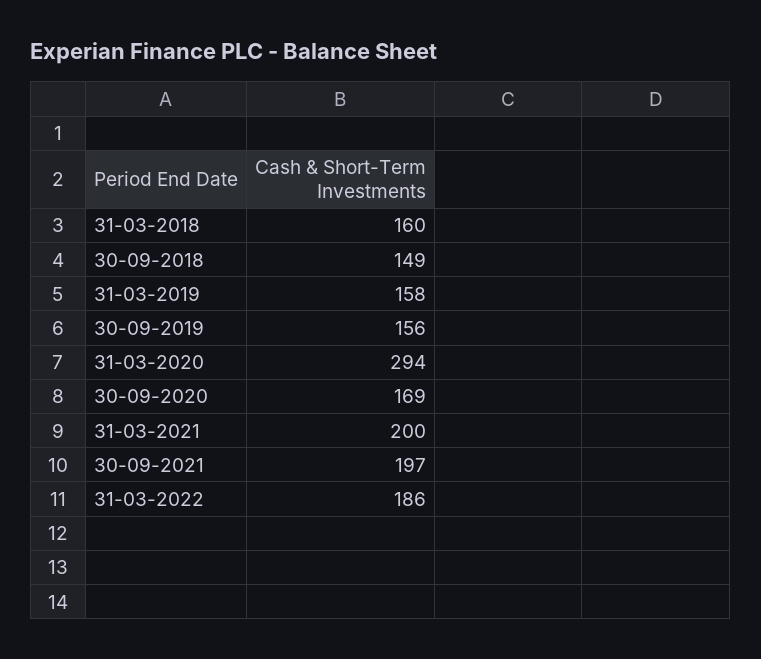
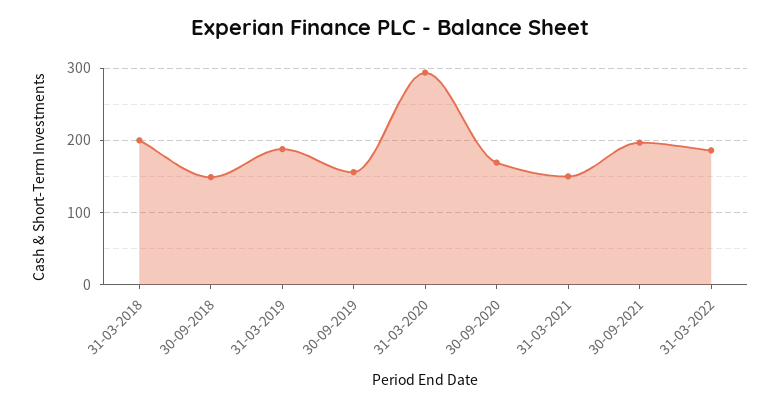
  {
-   "31-03-2018": 160,
+   "31-03-2018": 200,
    "30-09-2018": 149,
-   "31-03-2019": 158,
+   "31-03-2019": 190,
    "30-09-2019": 156,
    "31-03-2020": 294,
    "30-09-2020": 169,
-   "31-03-2021": 200,
+   "31-03-2021": 150,
    "30-09-2021": 197,
    "31-03-2022": 186
  }

